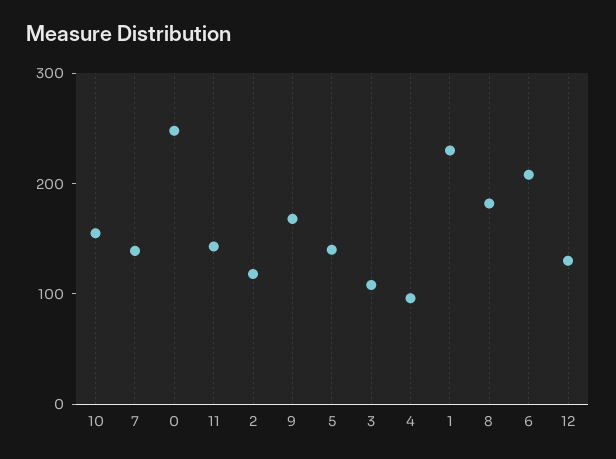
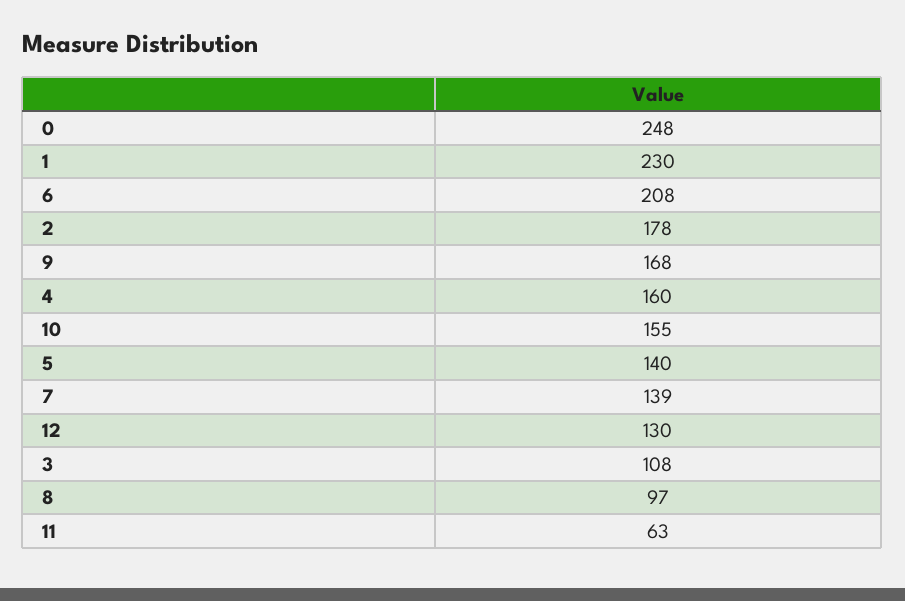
  {
    "10": 155,
    "7": 139,
    "0": 248,
-   "11": 140,
+   "11": 63,
-   "2": 120,
+   "2": 178,
    "9": 168,
    "5": 140,
    "3": 108,
-   "4": 100,
+   "4": 160,
    "1": 230,
-   "8": 180,
+   "8": 97,
    "6": 208,
    "12": 130
  }

